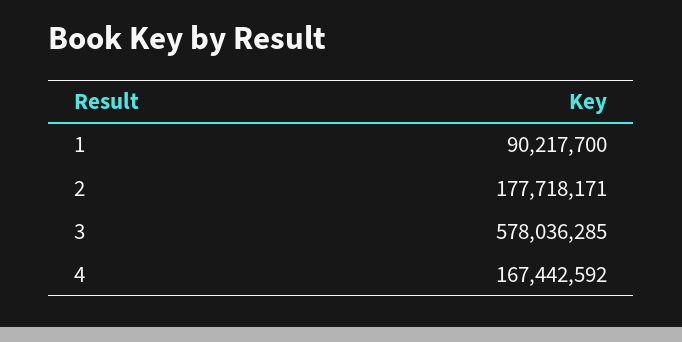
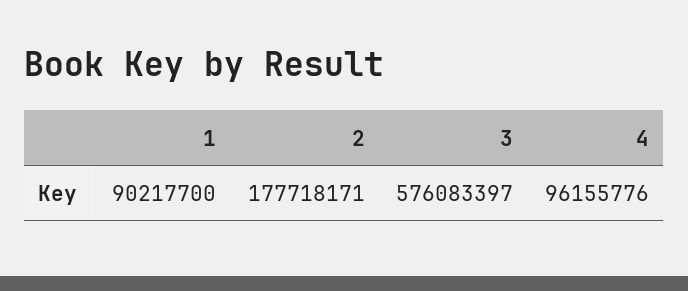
  {
    "1": 90217700,
    "2": 177718171,
-   "3": 578036285,
+   "3": 576083397,
-   "4": 167442592
+   "4": 96155776
  }

